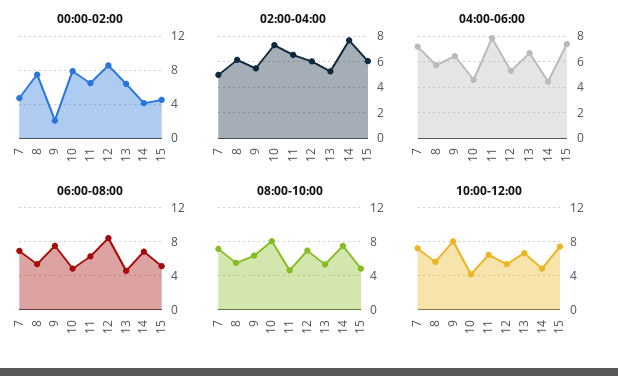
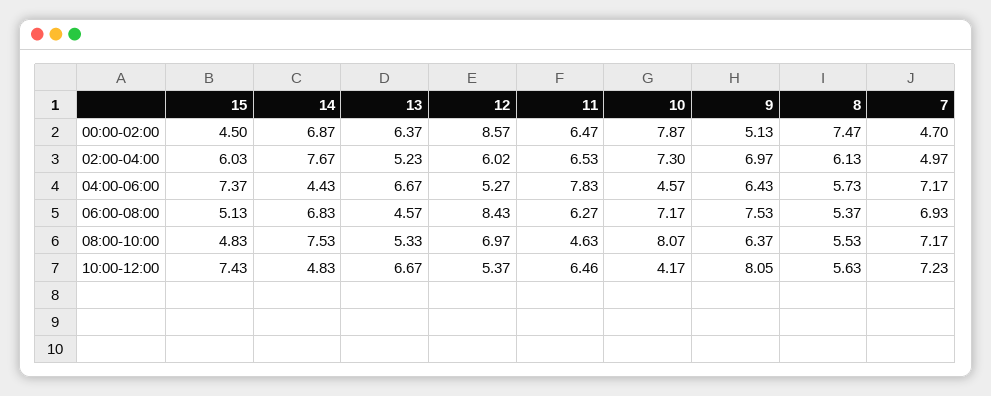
  {
    "00:00-02:00": {
      "7": 4.7,
      "8": 7.47,
-     "9": 2,
+     "9": 5.13,
      "10": 7.87,
      "11": 6.47,
      "12": 8.57,
      "13": 6.37,
-     "14": 4,
+     "14": 6.87,
      "15": 4.5
    },
    "02:00-04:00": {
      "7": 4.97,
      "8": 6.13,
-     "9": 5.5,
+     "9": 6.97,
      "10": 7.3,
      "11": 6.53,
      "12": 6.02,
      "13": 5.23,
      "14": 7.67,
      "15": 6.03
    },
    "04:00-06:00": {
      "7": 7.17,
      "8": 5.73,
      "9": 6.43,
      "10": 4.57,
      "11": 7.83,
      "12": 5.27,
      "13": 6.67,
      "14": 4.43,
      "15": 7.37
    },
    "06:00-08:00": {
      "7": 6.93,
      "8": 5.37,
      "9": 7.53,
-     "10": 5,
+     "10": 7.17,
      "11": 6.27,
      "12": 8.43,
      "13": 4.57,
      "14": 6.83,
      "15": 5.13
    },
    "08:00-10:00": {
      "7": 7.17,
      "8": 5.53,
      "9": 6.37,
      "10": 8.07,
      "11": 4.63,
      "12": 6.97,
      "13": 5.33,
      "14": 7.53,
      "15": 4.83
    },
    "10:00-12:00": {
      "7": 7.23,
      "8": 5.63,
      "9": 8.05,
      "10": 4.17,
      "11": 6.46,
      "12": 5.37,
      "13": 6.67,
      "14": 4.83,
      "15": 7.43
    }
  }

